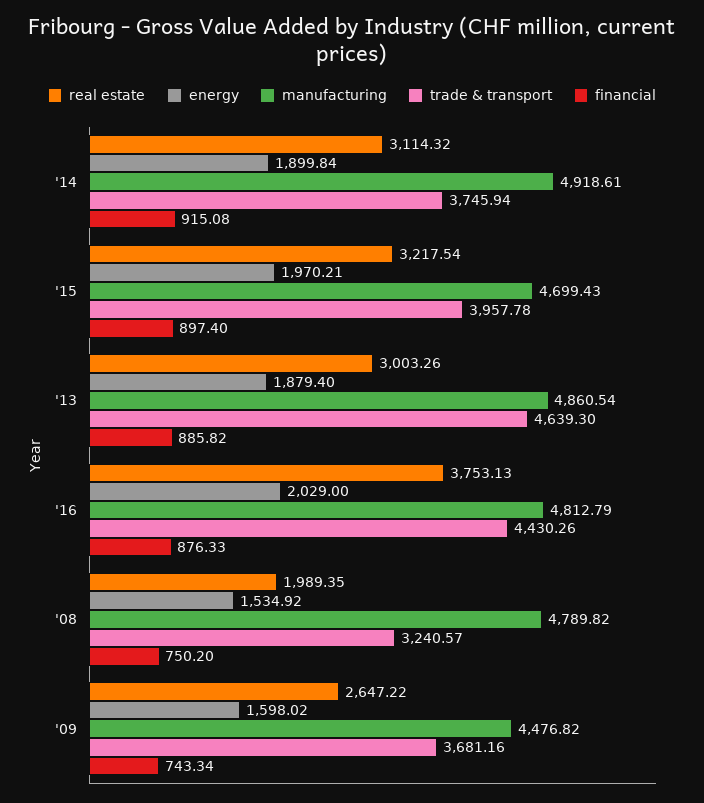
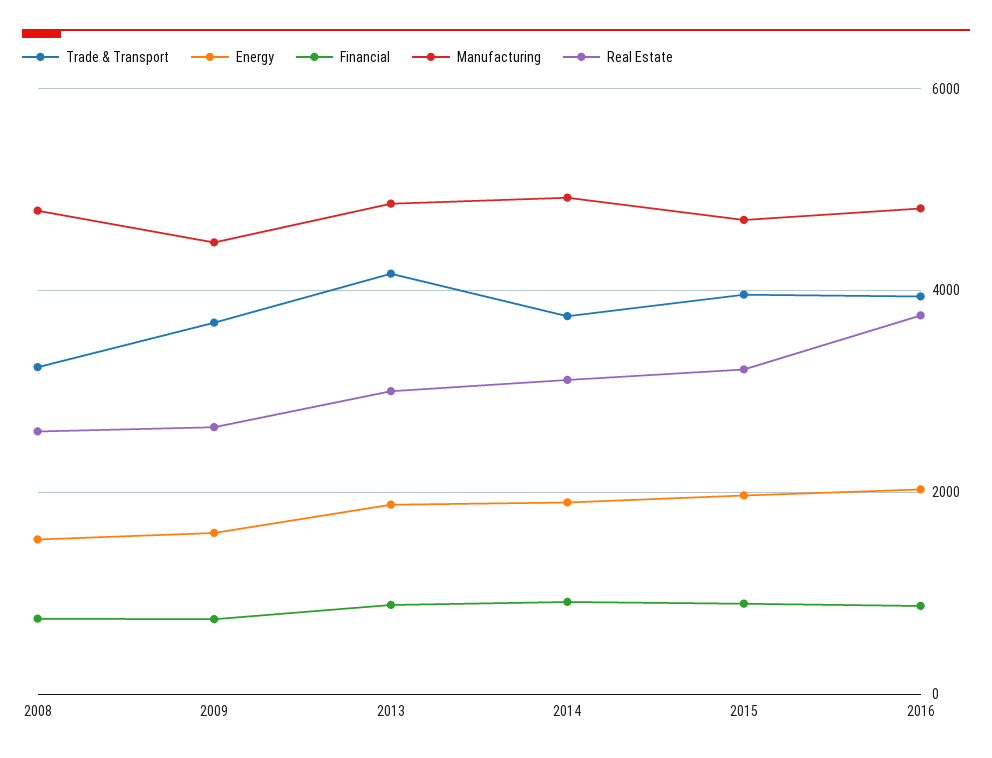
  {
    "real estate": {
      "'14": 3114.32,
      "'15": 3217.54,
      "'13": 3003.26,
      "'16": 3753.13,
-     "'08": 1989.35,
+     "'08": 2600,
      "'09": 2647.22
    },
    "energy": {
      "'14": 1899.84,
      "'15": 1970.21,
      "'13": 1879.4,
      "'16": 2029,
      "'08": 1534.92,
      "'09": 1598.02
    },
    "manufacturing": {
      "'14": 4918.61,
      "'15": 4699.43,
      "'13": 4860.54,
      "'16": 4812.79,
      "'08": 4789.82,
      "'09": 4476.82
    },
    "trade & transport": {
      "'14": 3745.94,
      "'15": 3957.78,
-     "'13": 4639.3,
+     "'13": 4200,
-     "'16": 4430.26,
+     "'16": 4000,
      "'08": 3240.57,
      "'09": 3681.16
    },
    "financial": {
      "'14": 915.08,
      "'15": 897.4,
      "'13": 885.82,
      "'16": 876.33,
      "'08": 750.2,
      "'09": 743.34
    }
  }

